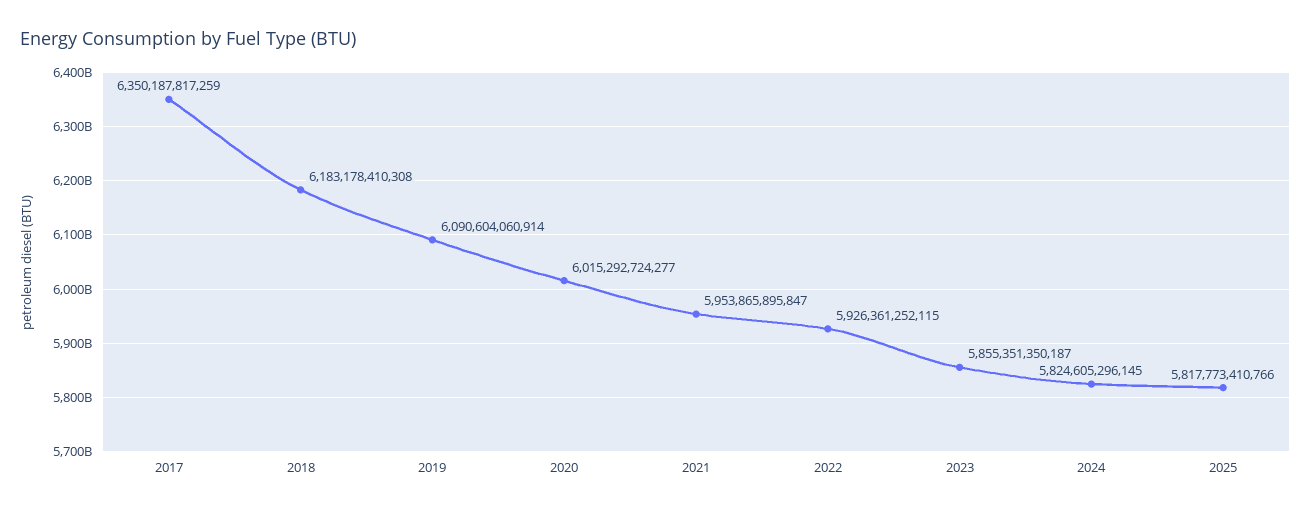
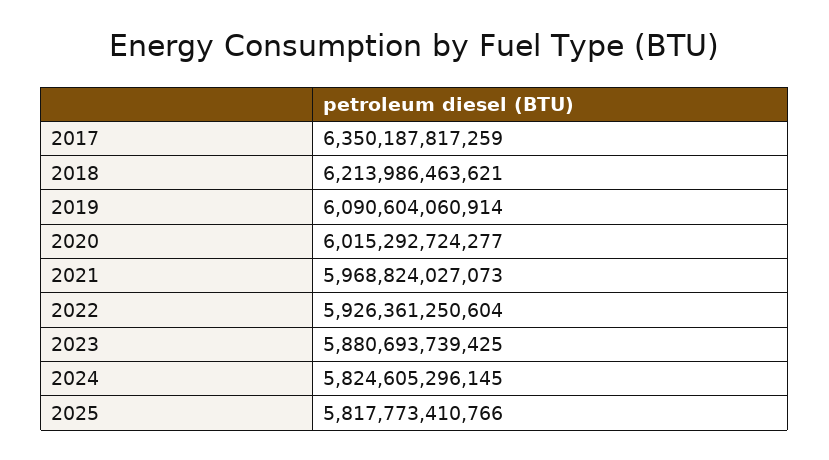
  {
    "2017": 6350187817259,
-   "2018": 6183178410308,
+   "2018": 6213986463621,
    "2019": 6090604060914,
    "2020": 6015292724277,
-   "2021": 5953865895847,
+   "2021": 5968824027073,
-   "2022": 5926361252115,
+   "2022": 5926361250604,
-   "2023": 5855351350187,
+   "2023": 5880693739425,
    "2024": 5824605296145,
    "2025": 5817773410766
  }

